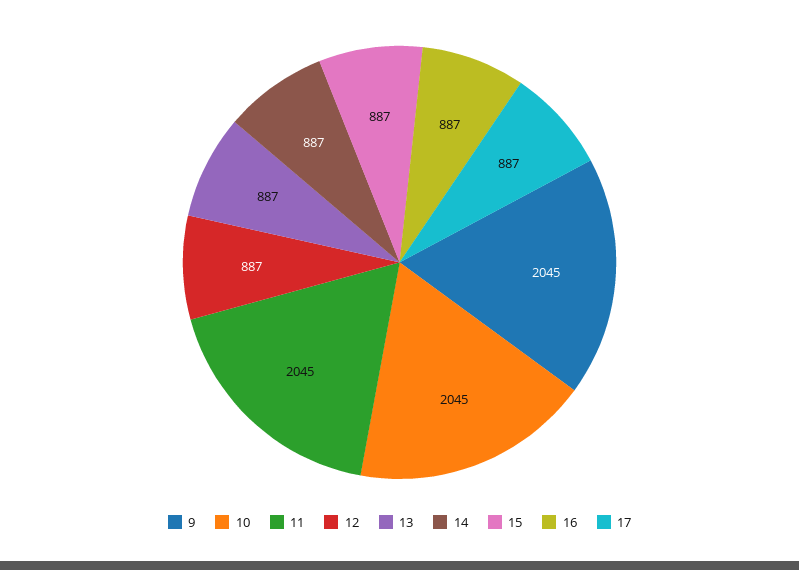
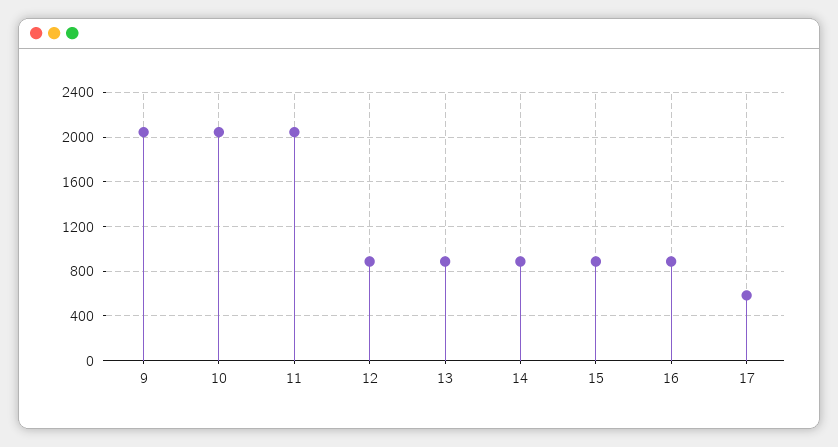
  {
    "9": 2045,
    "10": 2045,
    "11": 2045,
    "12": 887,
    "13": 887,
    "14": 887,
    "15": 887,
    "16": 887,
-   "17": 887
+   "17": 600
  }

